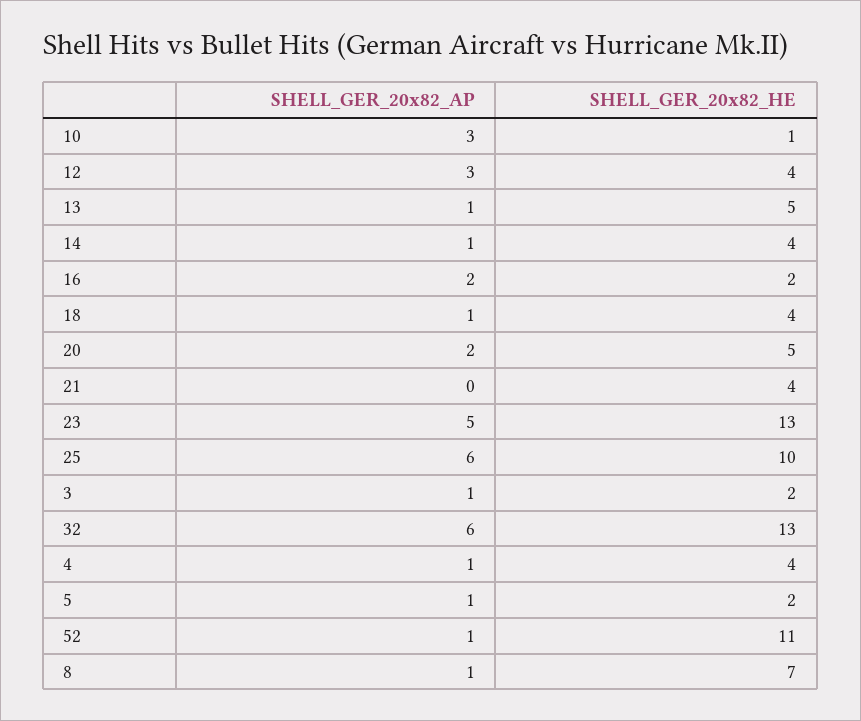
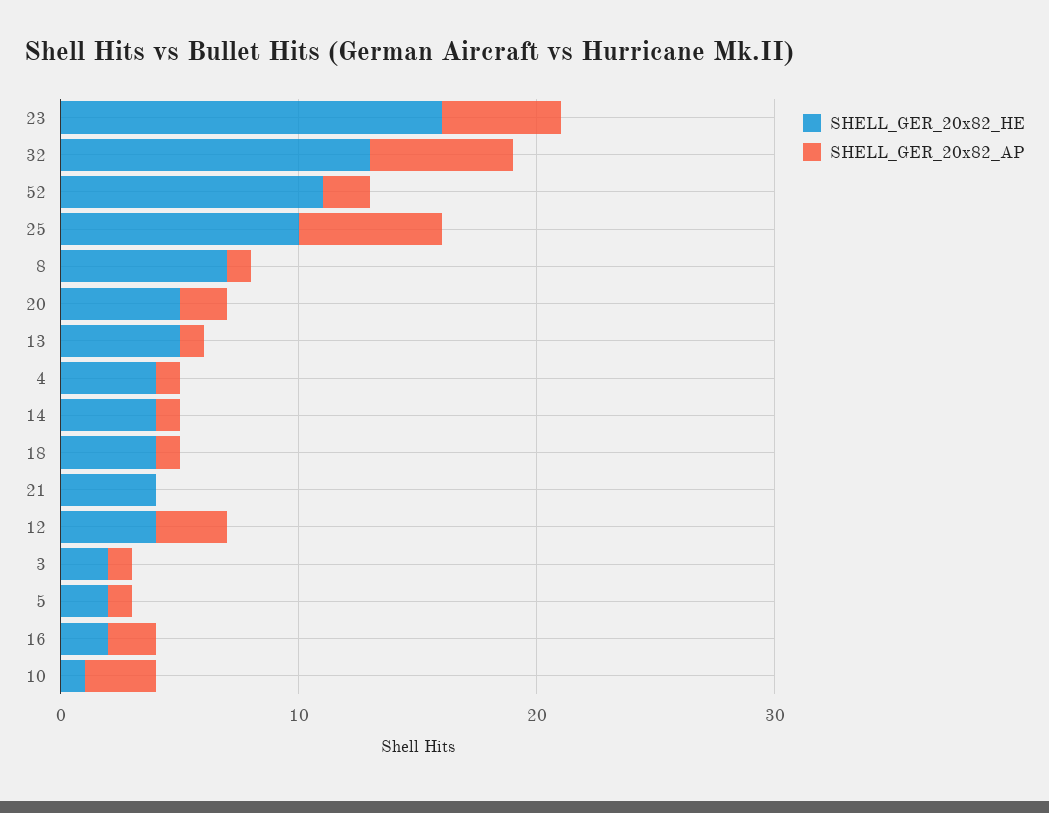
  {
    "SHELL_GER_20x82_AP": {
      "10": 3,
      "12": 3,
      "13": 1,
      "14": 1,
      "16": 2,
      "18": 1,
      "20": 2,
      "21": 0,
      "23": 5,
      "25": 6,
      "3": 1,
      "32": 6,
      "4": 1,
      "5": 1,
-     "52": 1,
+     "52": 2,
      "8": 1
    },
    "SHELL_GER_20x82_HE": {
      "10": 1,
      "12": 4,
      "13": 5,
      "14": 4,
      "16": 2,
      "18": 4,
      "20": 5,
      "21": 4,
-     "23": 13,
+     "23": 16,
      "25": 10,
      "3": 2,
      "32": 13,
      "4": 4,
      "5": 2,
      "52": 11,
      "8": 7
    }
  }

